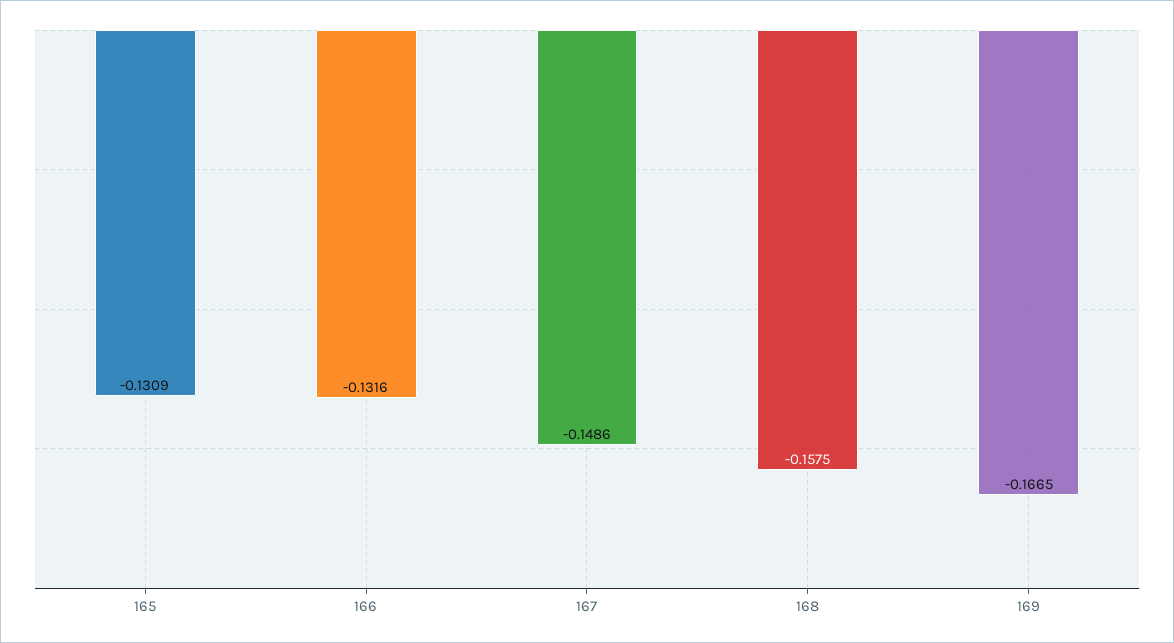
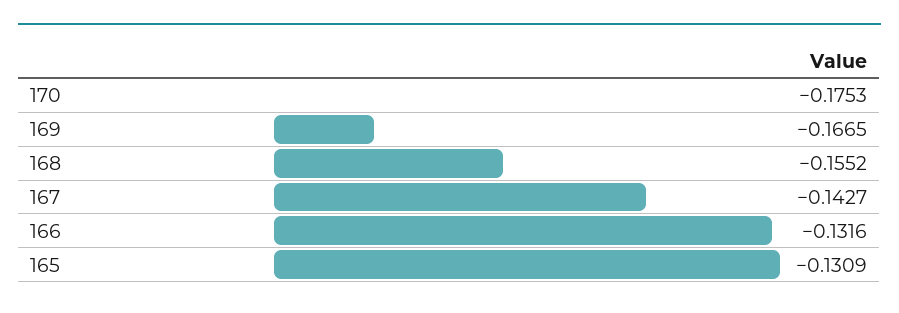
  {
    "165": -0.1309,
    "166": -0.1316,
-   "167": -0.1486,
+   "167": -0.1427,
-   "168": -0.1575,
+   "168": -0.1552,
-   "169": -0.1665
+   "169": -0.1665,
+   "170": -0.1753
  }

